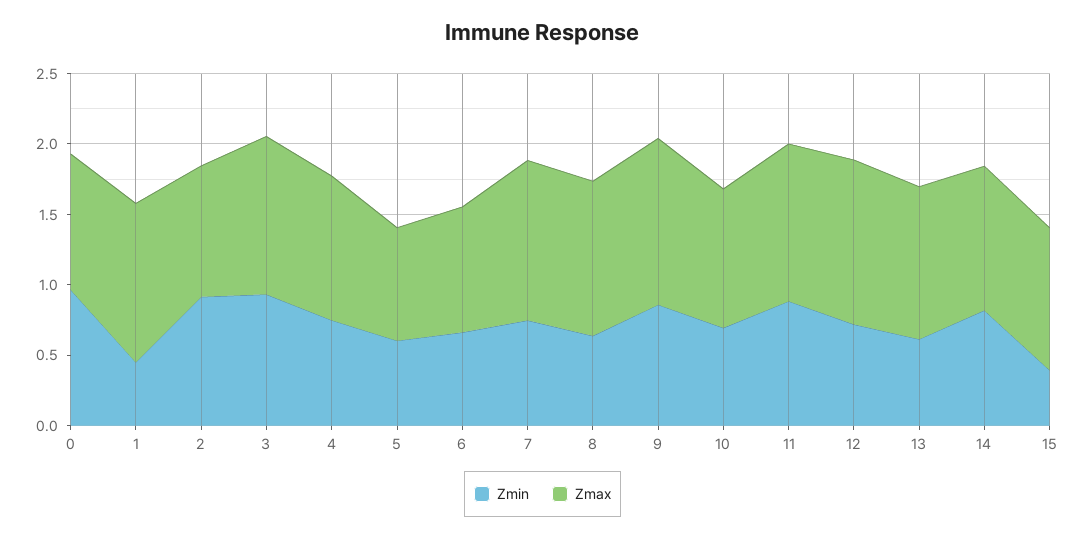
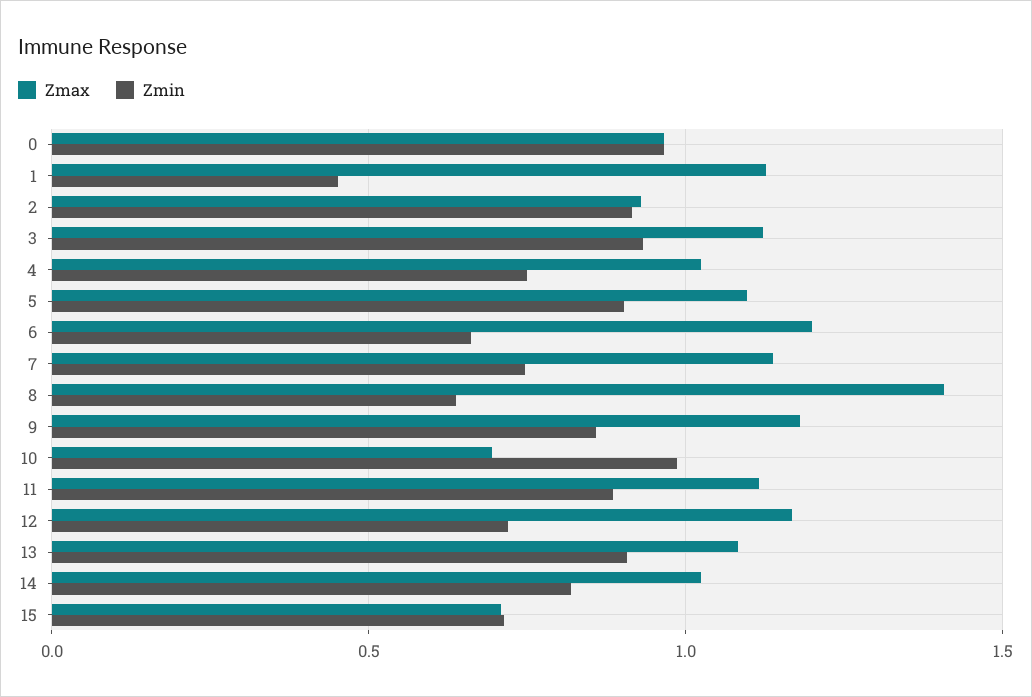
  {
    "Zmin": {
      "0": 0.95,
      "1": 0.45,
      "2": 0.9,
      "3": 0.95,
      "4": 0.75,
-     "5": 0.6,
+     "5": 0.9,
      "6": 0.65,
      "7": 0.75,
      "8": 0.65,
      "9": 0.85,
-     "10": 0.7,
+     "10": 1,
      "11": 0.9,
      "12": 0.7,
-     "13": 0.6,
+     "13": 0.9,
      "14": 0.8,
-     "15": 0.4
+     "15": 0.7
    },
    "Zmax": {
      "0": 0.95,
      "1": 1.15,
      "2": 0.95,
      "3": 1.1,
      "4": 1,
-     "5": 0.8,
+     "5": 1.1,
-     "6": 0.9,
+     "6": 1.2,
      "7": 1.15,
-     "8": 1.1,
+     "8": 1.4,
      "9": 1.2,
-     "10": 1,
+     "10": 0.7,
      "11": 1.1,
      "12": 1.15,
      "13": 1.1,
      "14": 1,
-     "15": 1
+     "15": 0.7
    }
  }

